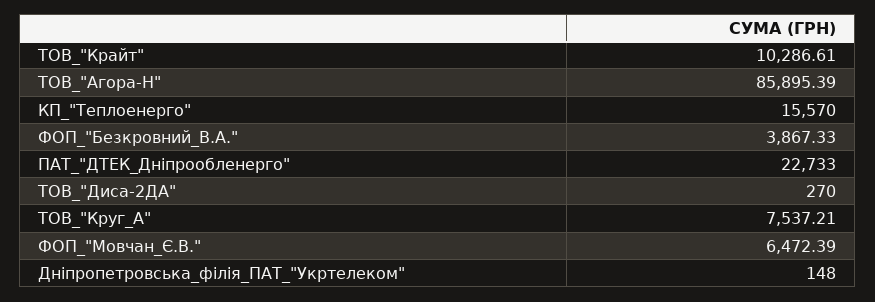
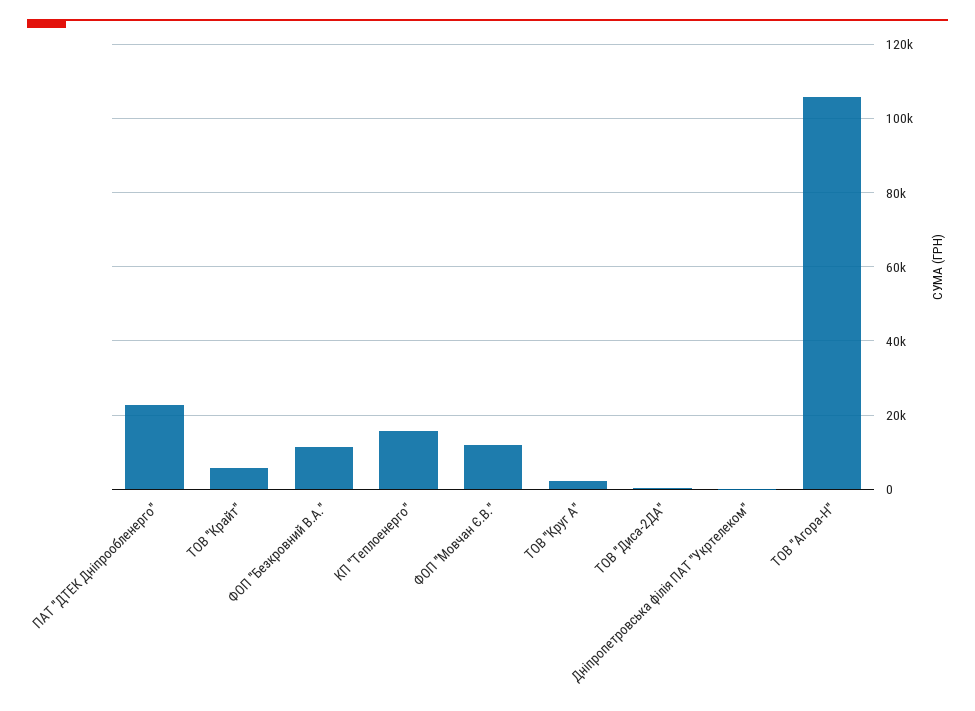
  {
-   "ТОВ_\"Крайт\"": 10286.61,
+   "ТОВ_\"Крайт\"": 6000,
-   "ТОВ_\"Агора-Н\"": 85895.39,
+   "ТОВ_\"Агора-Н\"": 106000,
    "КП_\"Теплоенерго\"": 15570,
-   "ФОП_\"Безкровний_В.А.\"": 3867.33,
+   "ФОП_\"Безкровний_В.А.\"": 12000,
    "ПАТ_\"ДТЕК_Дніпрообленерго\"": 22733,
    "ТОВ_\"Диса-2ДА\"": 270,
-   "ТОВ_\"Круг_А\"": 7537.21,
+   "ТОВ_\"Круг_А\"": 2000,
-   "ФОП_\"Мовчан_Є.В.\"": 6472.39,
+   "ФОП_\"Мовчан_Є.В.\"": 12000,
    "Дніпропетровська_філія_ПАТ_\"Укртелеком\"": 148
  }

